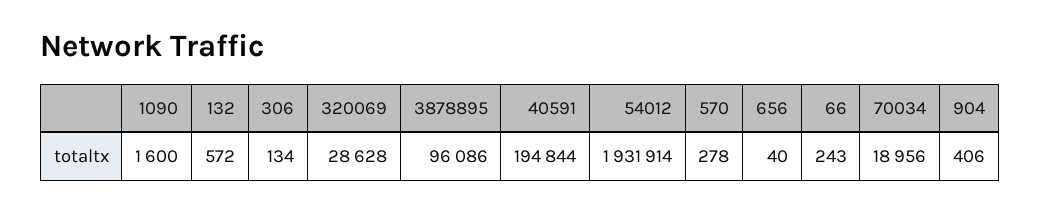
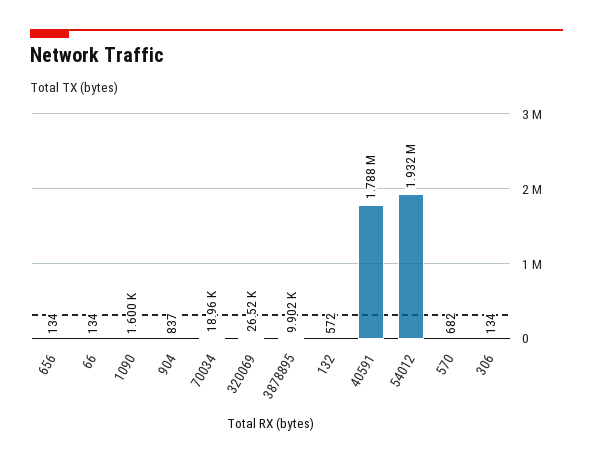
  {
    "1090": 1600,
    "132": 572,
    "306": 134,
-   "320069": 28628,
+   "320069": 26520,
-   "3878895": 96086,
+   "3878895": 9902,
-   "40591": 194844,
+   "40591": 1788000,
    "54012": 1931914,
-   "570": 278,
+   "570": 682,
-   "656": 40,
+   "656": 134,
-   "66": 243,
+   "66": 134,
    "70034": 18956,
-   "904": 406
+   "904": 837
  }

